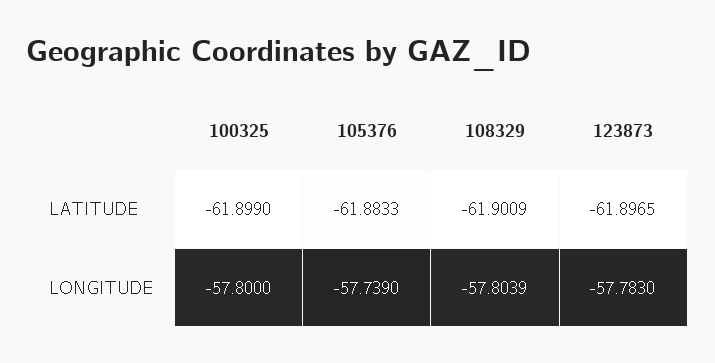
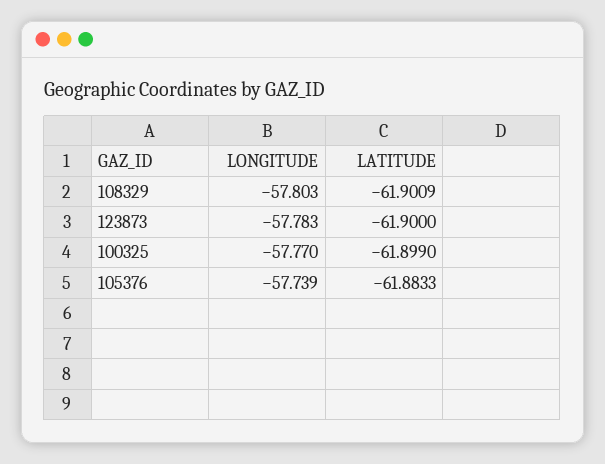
  {
    "100325": {
      "LATITUDE": -61.899,
-     "LONGITUDE": -57.8
+     "LONGITUDE": -57.77
    },
    "105376": {
      "LATITUDE": -61.8833,
      "LONGITUDE": -57.739
    },
    "108329": {
      "LATITUDE": -61.9009,
-     "LONGITUDE": -57.8039
+     "LONGITUDE": -57.803
    },
    "123873": {
-     "LATITUDE": -61.8965,
+     "LATITUDE": -61.9,
      "LONGITUDE": -57.783
    }
  }

